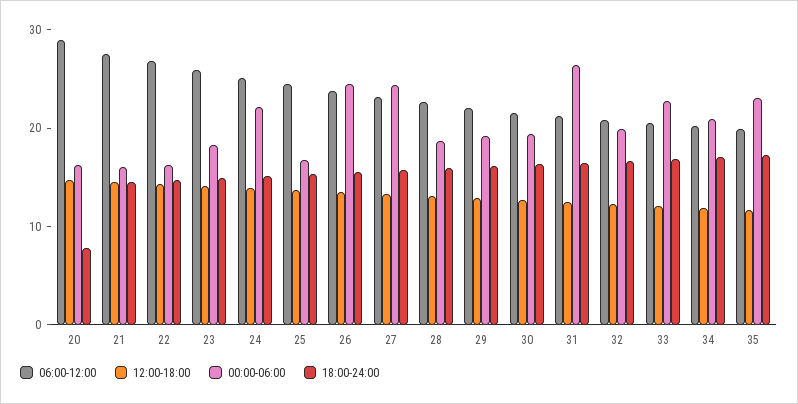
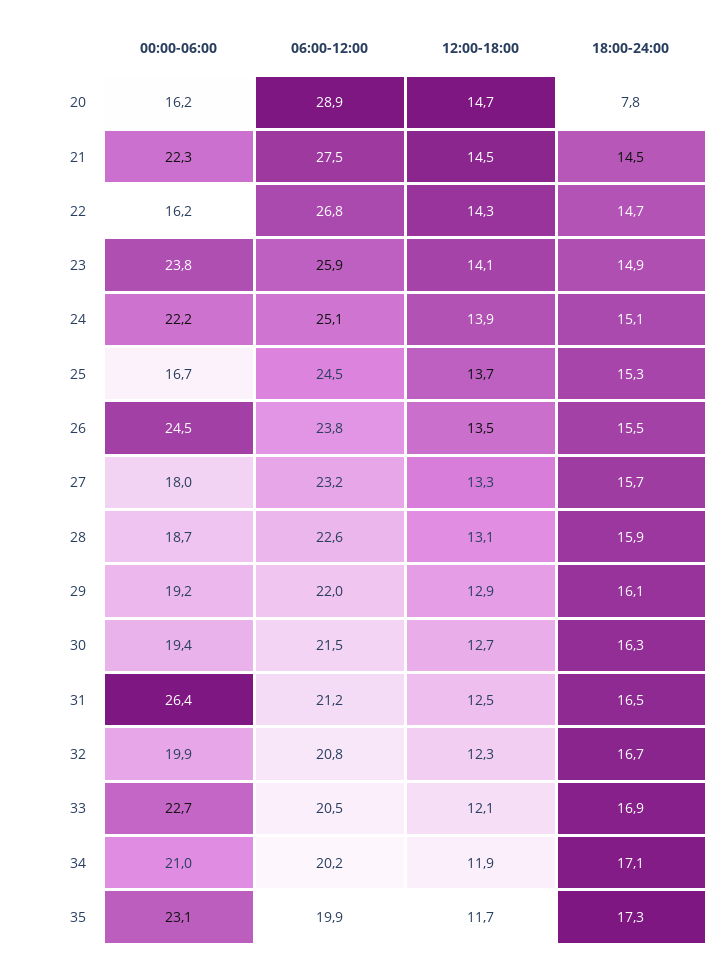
  {
    "06:00-12:00": {
      "20": 28.9,
      "21": 27.5,
      "22": 26.8,
      "23": 25.9,
      "24": 25.1,
      "25": 24.5,
      "26": 23.8,
      "27": 23.2,
      "28": 22.6,
      "29": 22,
      "30": 21.5,
      "31": 21.2,
      "32": 20.8,
      "33": 20.5,
      "34": 20.2,
      "35": 19.9
    },
    "12:00-18:00": {
      "20": 14.7,
      "21": 14.5,
      "22": 14.3,
      "23": 14.1,
      "24": 13.9,
      "25": 13.7,
      "26": 13.5,
      "27": 13.3,
      "28": 13.1,
      "29": 12.9,
      "30": 12.7,
      "31": 12.5,
      "32": 12.3,
      "33": 12.1,
      "34": 11.9,
      "35": 11.7
    },
    "00:00-06:00": {
      "20": 16.2,
-     "21": 16,
+     "21": 22.3,
      "22": 16.2,
-     "23": 18,
+     "23": 23.8,
      "24": 22.2,
      "25": 16.7,
      "26": 24.5,
-     "27": 24,
+     "27": 18,
      "28": 18.7,
      "29": 19.2,
      "30": 19.4,
      "31": 26.4,
      "32": 19.9,
      "33": 22.7,
      "34": 21,
      "35": 23.1
    },
    "18:00-24:00": {
      "20": 7.8,
      "21": 14.5,
      "22": 14.7,
      "23": 14.9,
      "24": 15.1,
      "25": 15.3,
      "26": 15.5,
      "27": 15.7,
      "28": 15.9,
      "29": 16.1,
      "30": 16.3,
      "31": 16.5,
      "32": 16.7,
      "33": 16.9,
      "34": 17.1,
      "35": 17.3
    }
  }

